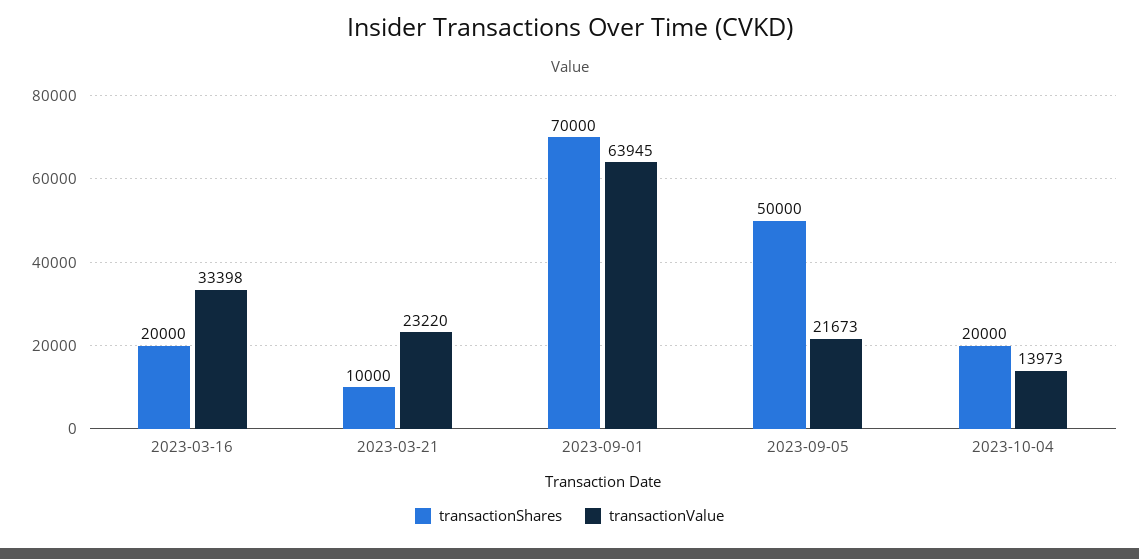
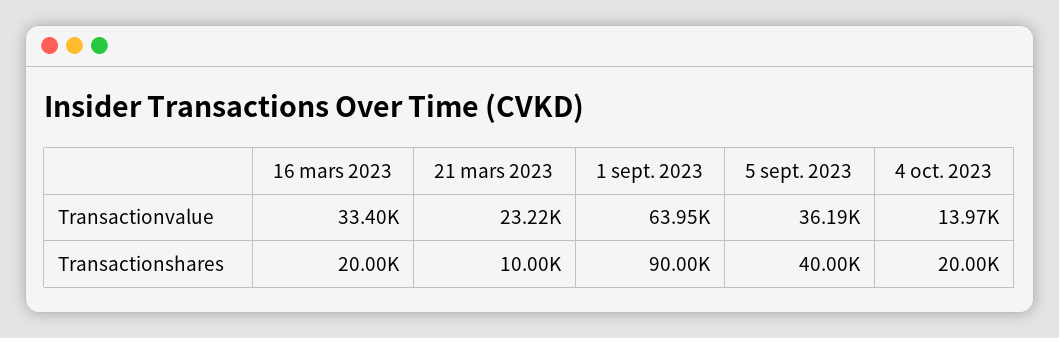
  {
    "transactionShares": {
      "2023-03-16": 20000,
      "2023-03-21": 10000,
-     "2023-09-01": 70000,
+     "2023-09-01": 90000,
-     "2023-09-05": 50000,
+     "2023-09-05": 40000,
      "2023-10-04": 20000
    },
    "transactionValue": {
      "2023-03-16": 33398,
      "2023-03-21": 23220,
      "2023-09-01": 63945,
-     "2023-09-05": 21673,
+     "2023-09-05": 36190,
      "2023-10-04": 13973
    }
  }

